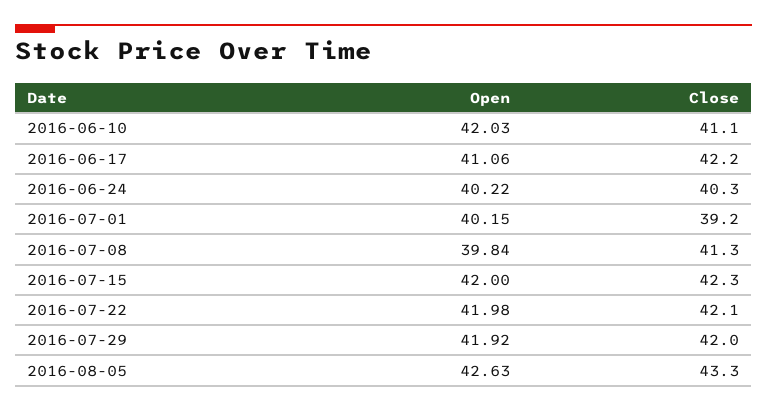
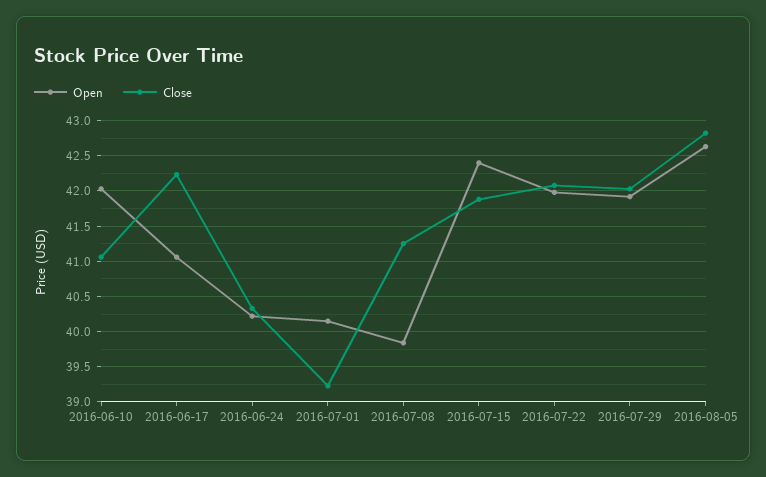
  {
    "Open": {
      "2016-06-10": 42.03,
      "2016-06-17": 41.06,
      "2016-06-24": 40.22,
      "2016-07-01": 40.15,
      "2016-07-08": 39.84,
-     "2016-07-15": 42,
+     "2016-07-15": 42.4,
      "2016-07-22": 41.98,
      "2016-07-29": 41.92,
      "2016-08-05": 42.63
    },
    "Close": {
      "2016-06-10": 41.1,
      "2016-06-17": 42.2,
      "2016-06-24": 40.3,
      "2016-07-01": 39.2,
      "2016-07-08": 41.3,
-     "2016-07-15": 42.3,
+     "2016-07-15": 41.9,
      "2016-07-22": 42.1,
      "2016-07-29": 42,
-     "2016-08-05": 43.3
+     "2016-08-05": 42.8
    }
  }

